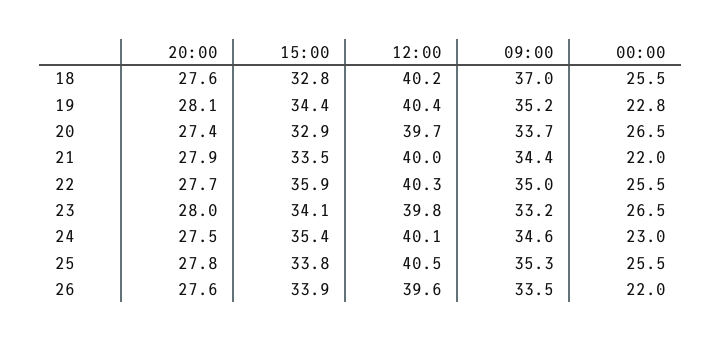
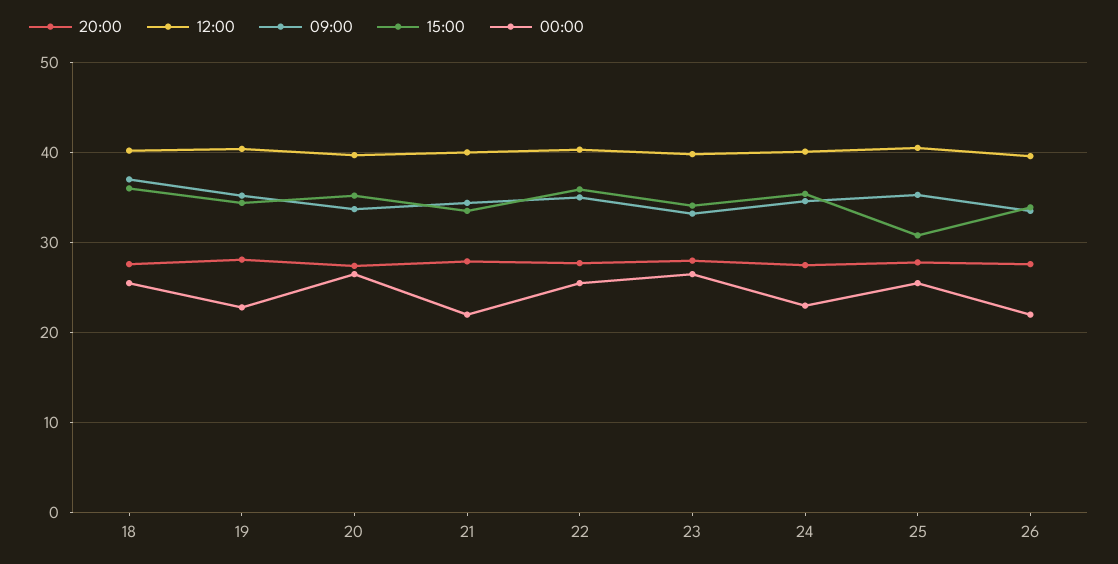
  {
    "20:00": {
      "18": 27.6,
      "19": 28.1,
      "20": 27.4,
      "21": 27.9,
      "22": 27.7,
      "23": 28,
      "24": 27.5,
      "25": 27.8,
      "26": 27.6
    },
    "15:00": {
-     "18": 32.8,
+     "18": 36,
      "19": 34.4,
-     "20": 32.9,
+     "20": 35,
      "21": 33.5,
      "22": 35.9,
      "23": 34.1,
      "24": 35.4,
-     "25": 33.8,
+     "25": 31,
      "26": 33.9
    },
    "12:00": {
      "18": 40.2,
      "19": 40.4,
      "20": 39.7,
      "21": 40,
      "22": 40.3,
      "23": 39.8,
      "24": 40.1,
      "25": 40.5,
      "26": 39.6
    },
    "09:00": {
      "18": 37,
      "19": 35.2,
      "20": 33.7,
      "21": 34.4,
      "22": 35,
      "23": 33.2,
      "24": 34.6,
      "25": 35.3,
      "26": 33.5
    },
    "00:00": {
      "18": 25.5,
      "19": 22.8,
      "20": 26.5,
      "21": 22,
      "22": 25.5,
      "23": 26.5,
      "24": 23,
      "25": 25.5,
      "26": 22
    }
  }

